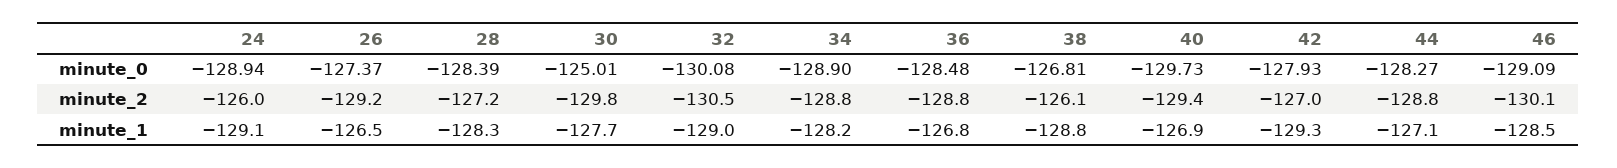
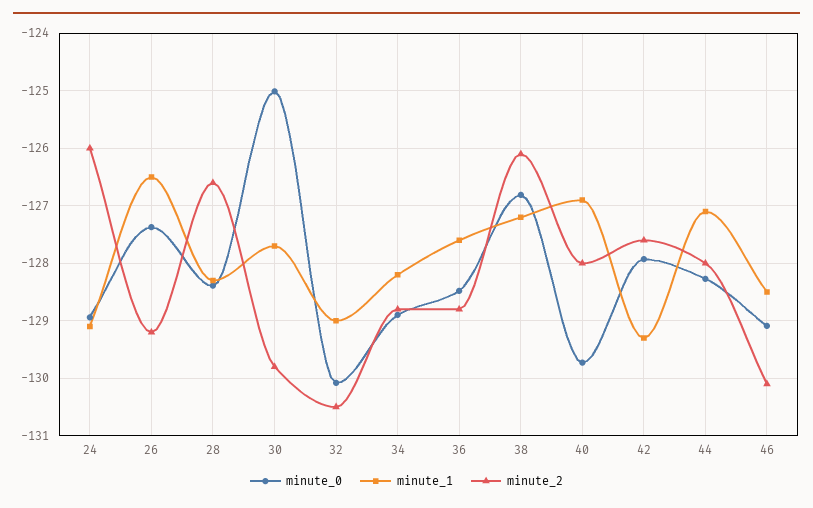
  {
    "minute_0": {
      "24": -128.94,
      "26": -127.37,
      "28": -128.39,
      "30": -125.01,
      "32": -130.08,
      "34": -128.9,
      "36": -128.48,
      "38": -126.81,
      "40": -129.73,
      "42": -127.93,
      "44": -128.27,
      "46": -129.09
    },
    "minute_2": {
      "24": -126,
      "26": -129.2,
-     "28": -127.2,
+     "28": -126.6,
      "30": -129.8,
      "32": -130.5,
      "34": -128.8,
      "36": -128.8,
      "38": -126.1,
-     "40": -129.4,
+     "40": -128,
-     "42": -127,
+     "42": -127.6,
-     "44": -128.8,
+     "44": -128,
      "46": -130.1
    },
    "minute_1": {
      "24": -129.1,
      "26": -126.5,
      "28": -128.3,
      "30": -127.7,
      "32": -129,
      "34": -128.2,
-     "36": -126.8,
+     "36": -127.6,
-     "38": -128.8,
+     "38": -127.2,
      "40": -126.9,
      "42": -129.3,
      "44": -127.1,
      "46": -128.5
    }
  }

